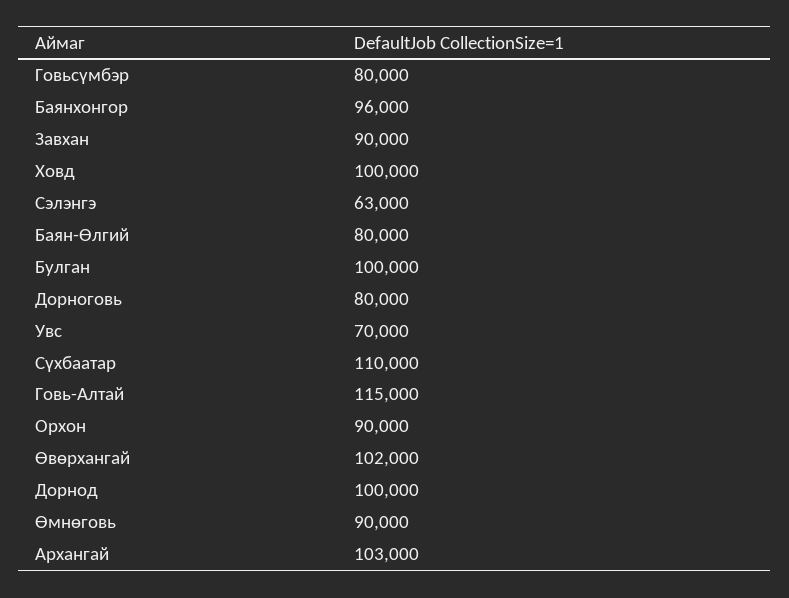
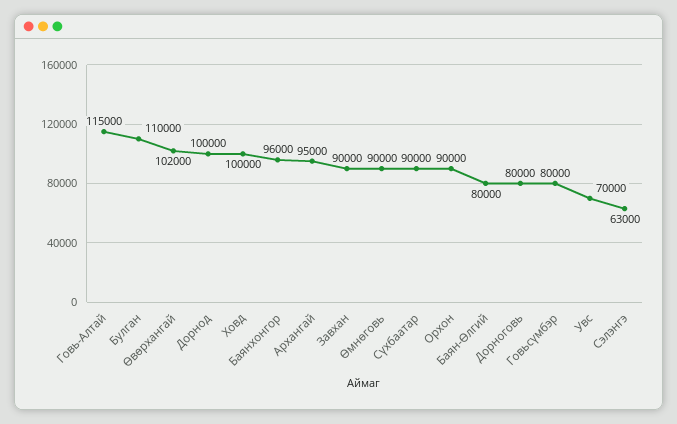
  {
    "Говьсүмбэр": 80000,
    "Баянхонгор": 96000,
    "Завхан": 90000,
    "Ховд": 100000,
    "Сэлэнгэ": 63000,
    "Баян-Өлгий": 80000,
-   "Булган": 100000,
+   "Булган": 110000,
    "Дорноговь": 80000,
    "Увс": 70000,
-   "Сүхбаатар": 110000,
+   "Сүхбаатар": 90000,
    "Говь-Алтай": 115000,
    "Орхон": 90000,
    "Өвөрхангай": 102000,
    "Дорнод": 100000,
    "Өмнөговь": 90000,
-   "Архангай": 103000
+   "Архангай": 95000
  }

